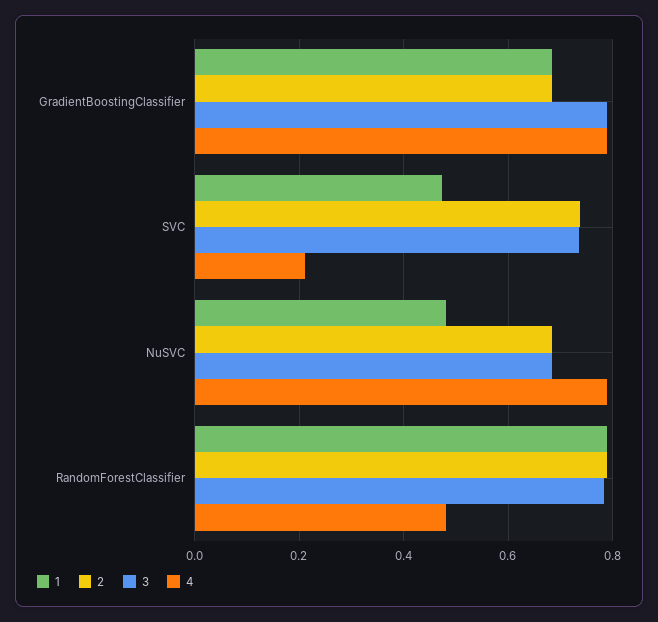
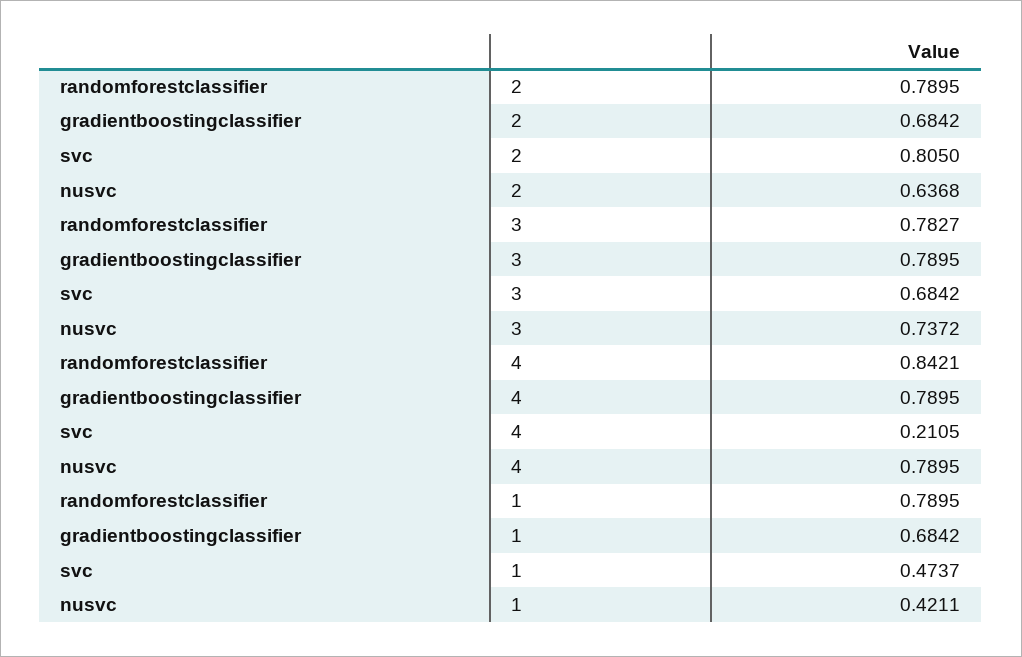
  {
    "1": {
      "GradientBoostingClassifier": 0.6842,
      "SVC": 0.4737,
-     "NuSVC": 0.48,
+     "NuSVC": 0.4211,
      "RandomForestClassifier": 0.7895
    },
    "2": {
      "GradientBoostingClassifier": 0.6842,
-     "SVC": 0.74,
+     "SVC": 0.805,
-     "NuSVC": 0.68,
+     "NuSVC": 0.6368,
      "RandomForestClassifier": 0.7895
    },
    "3": {
      "GradientBoostingClassifier": 0.7895,
-     "SVC": 0.74,
+     "SVC": 0.6842,
-     "NuSVC": 0.68,
+     "NuSVC": 0.7372,
      "RandomForestClassifier": 0.7827
    },
    "4": {
      "GradientBoostingClassifier": 0.7895,
      "SVC": 0.2105,
      "NuSVC": 0.7895,
-     "RandomForestClassifier": 0.48
+     "RandomForestClassifier": 0.8421
    }
  }

